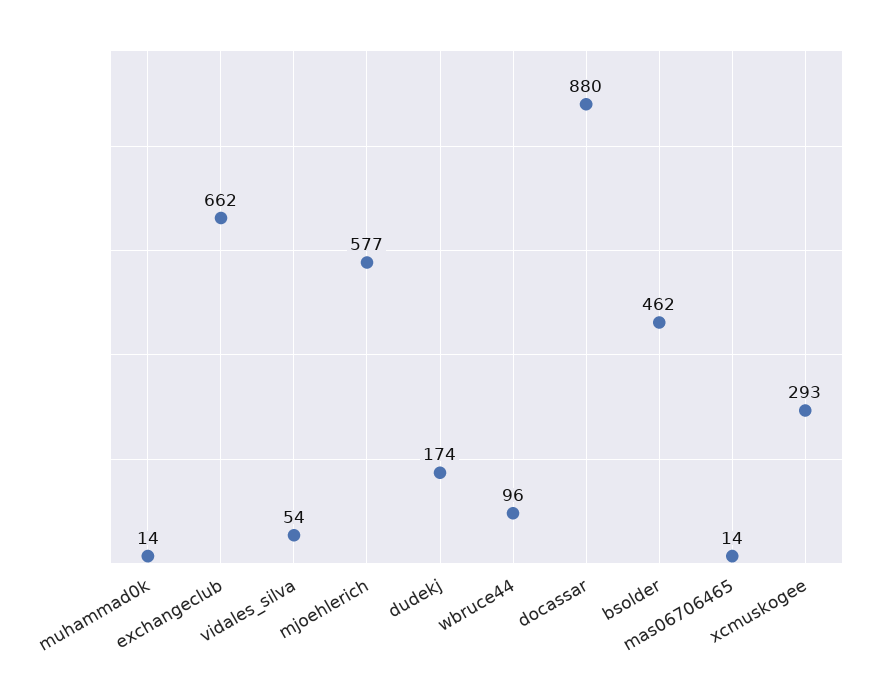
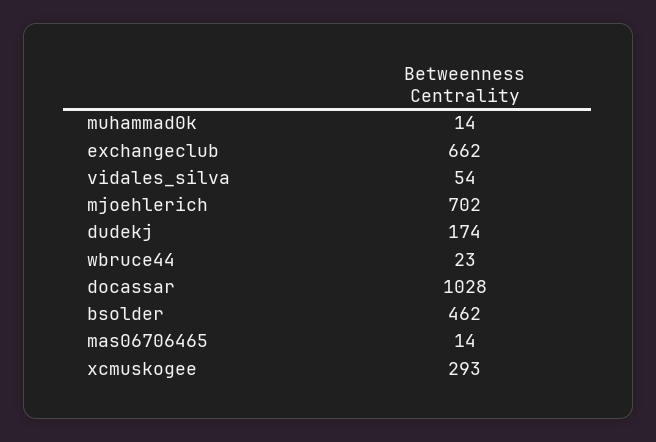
  {
    "muhammad0k": 14,
    "exchangeclub": 662,
    "vidales_silva": 54,
-   "mjoehlerich": 577,
+   "mjoehlerich": 702,
    "dudekj": 174,
-   "wbruce44": 96,
+   "wbruce44": 23,
-   "docassar": 880,
+   "docassar": 1028,
    "bsolder": 462,
    "mas06706465": 14,
    "xcmuskogee": 293
  }

